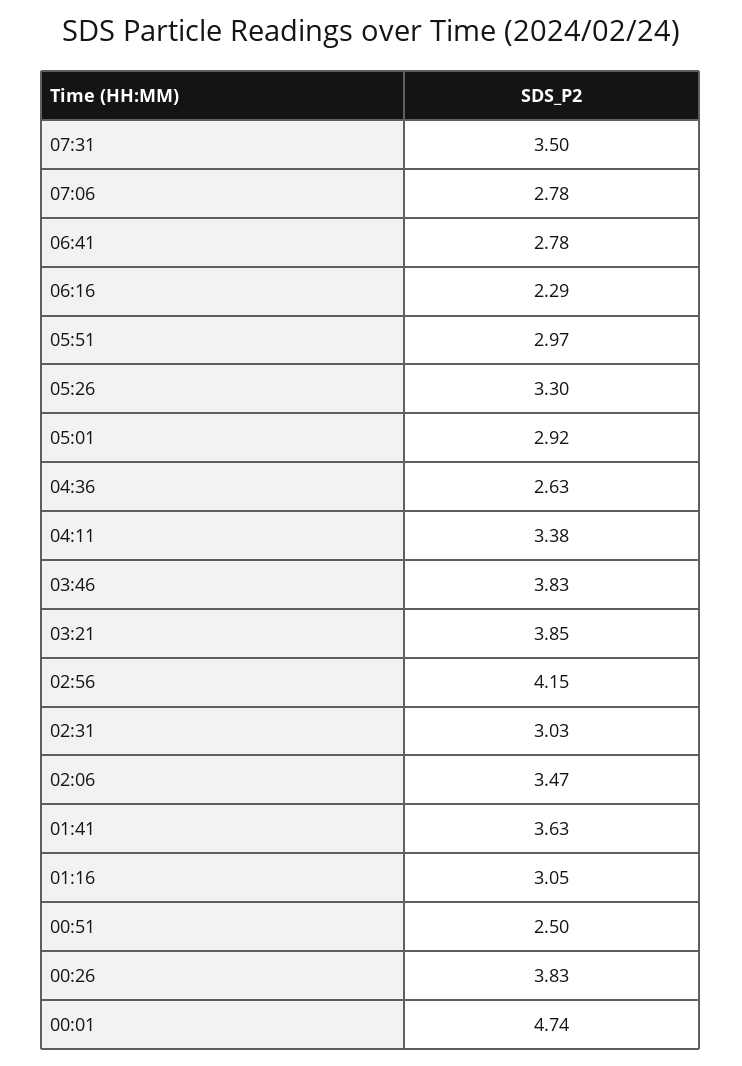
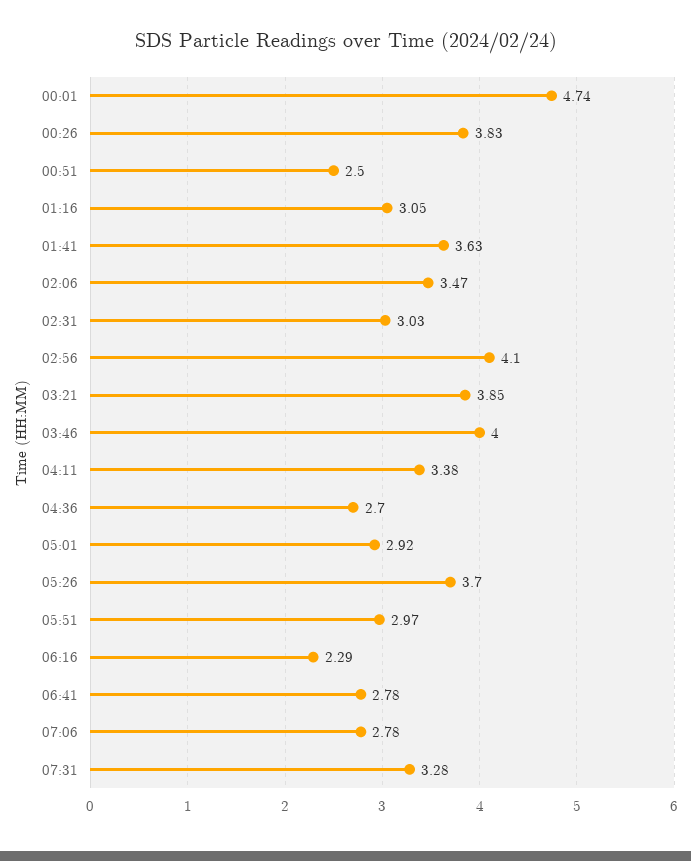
  {
-   "07:31": 3.5,
+   "07:31": 3.28,
    "07:06": 2.78,
    "06:41": 2.78,
    "06:16": 2.29,
    "05:51": 2.97,
-   "05:26": 3.3,
+   "05:26": 3.7,
    "05:01": 2.92,
-   "04:36": 2.63,
+   "04:36": 2.7,
    "04:11": 3.38,
-   "03:46": 3.83,
+   "03:46": 4,
    "03:21": 3.85,
-   "02:56": 4.15,
+   "02:56": 4.1,
    "02:31": 3.03,
    "02:06": 3.47,
    "01:41": 3.63,
    "01:16": 3.05,
    "00:51": 2.5,
    "00:26": 3.83,
    "00:01": 4.74
  }

